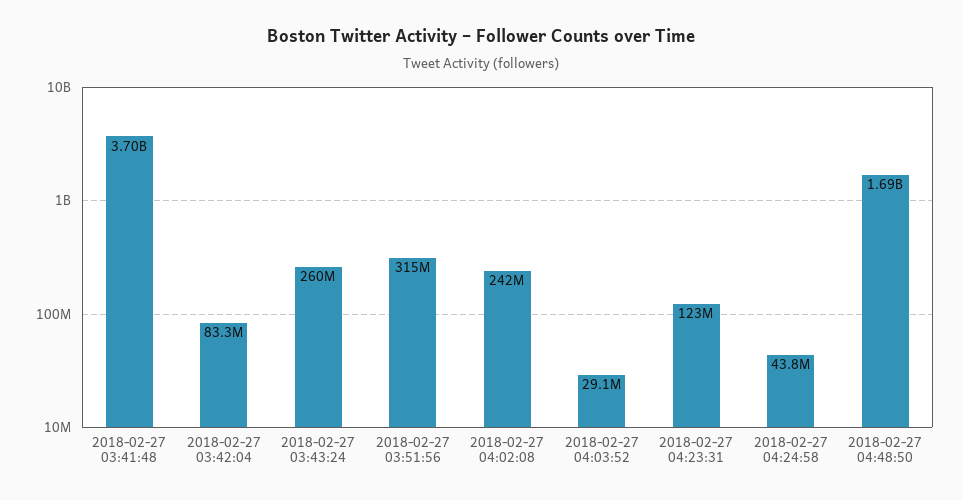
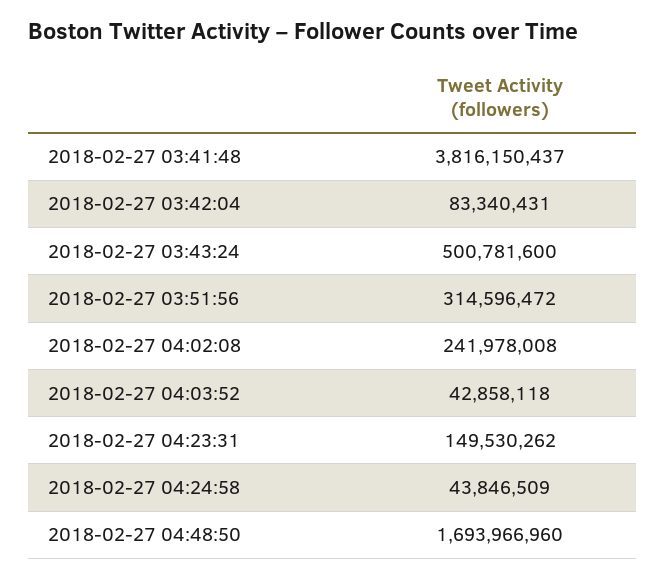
  {
-   "2018-02-27 03:41:48": 3700000000,
+   "2018-02-27 03:41:48": 3816150437,
    "2018-02-27 03:42:04": 83340431,
-   "2018-02-27 03:43:24": 260000000,
+   "2018-02-27 03:43:24": 500781600,
    "2018-02-27 03:51:56": 314596472,
    "2018-02-27 04:02:08": 241978008,
-   "2018-02-27 04:03:52": 29100000,
+   "2018-02-27 04:03:52": 42858118,
-   "2018-02-27 04:23:31": 123000000,
+   "2018-02-27 04:23:31": 149530262,
    "2018-02-27 04:24:58": 43846509,
    "2018-02-27 04:48:50": 1693966960
  }

